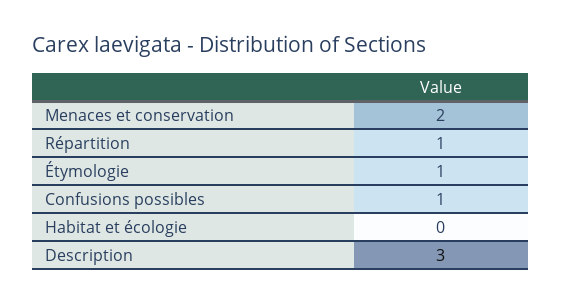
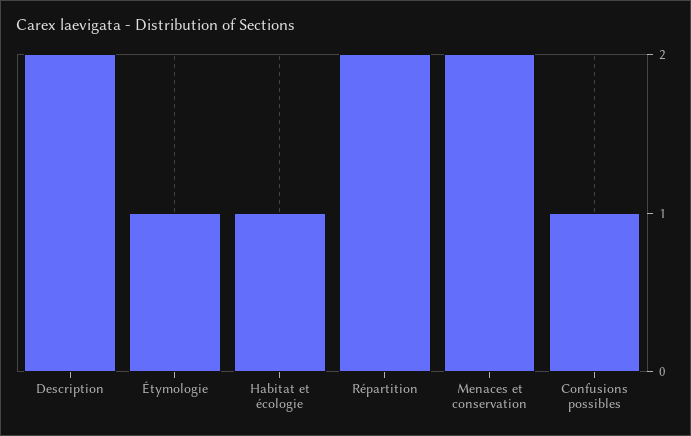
  {
    "Menaces et conservation": 2,
-   "Répartition": 1,
+   "Répartition": 2,
    "Étymologie": 1,
    "Confusions possibles": 1,
-   "Habitat et écologie": 0,
+   "Habitat et écologie": 1,
-   "Description": 3
+   "Description": 2
  }

